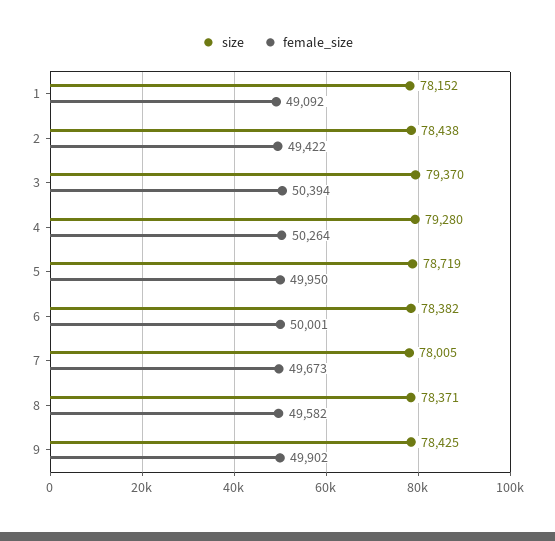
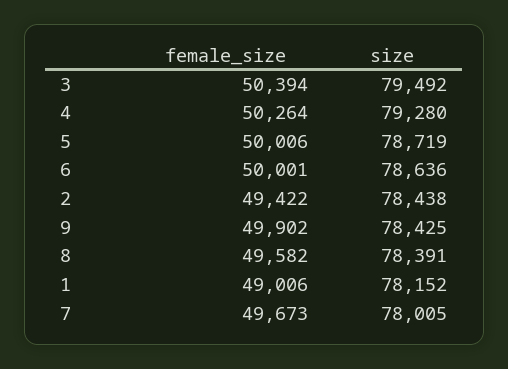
  {
    "size": {
      "1": 78152,
      "2": 78438,
-     "3": 79370,
+     "3": 79492,
      "4": 79280,
      "5": 78719,
-     "6": 78382,
+     "6": 78636,
      "7": 78005,
-     "8": 78371,
+     "8": 78391,
      "9": 78425
    },
    "female_size": {
-     "1": 49092,
+     "1": 49006,
      "2": 49422,
      "3": 50394,
      "4": 50264,
-     "5": 49950,
+     "5": 50006,
      "6": 50001,
      "7": 49673,
      "8": 49582,
      "9": 49902
    }
  }

